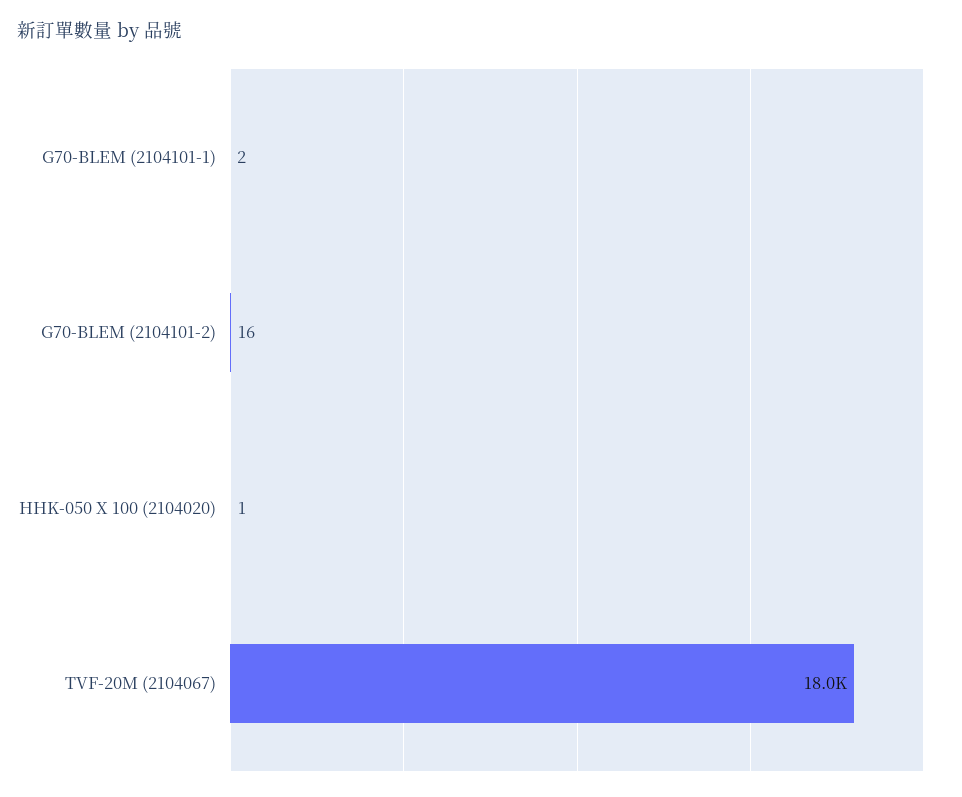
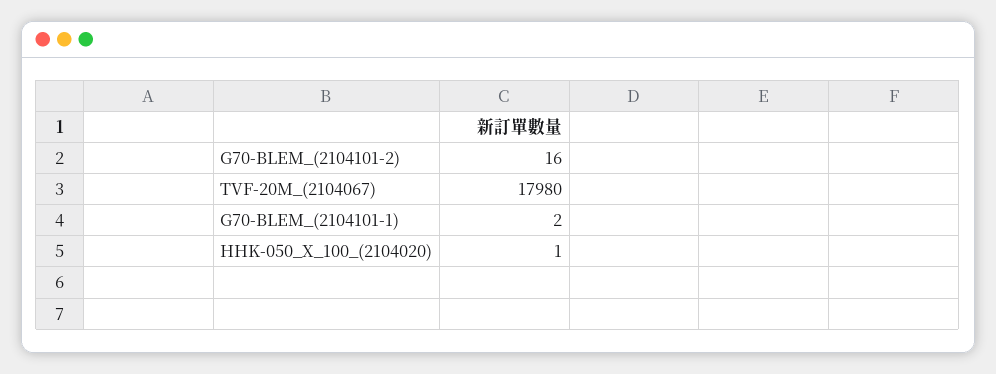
  {
    "G70-BLEM (2104101-1)": 2,
    "G70-BLEM (2104101-2)": 16,
    "HHK-050 X 100 (2104020)": 1,
-   "TVF-20M (2104067)": 18000
+   "TVF-20M (2104067)": 17980
  }

